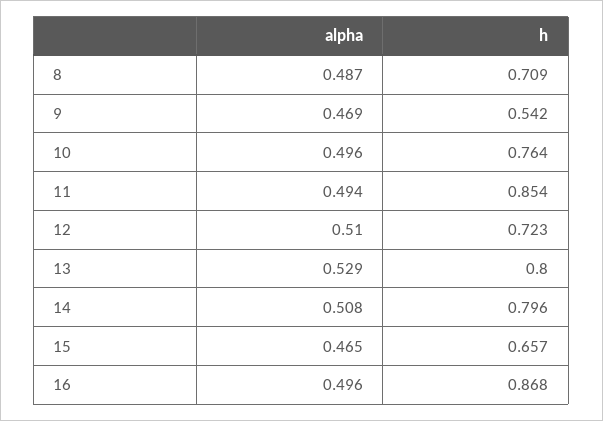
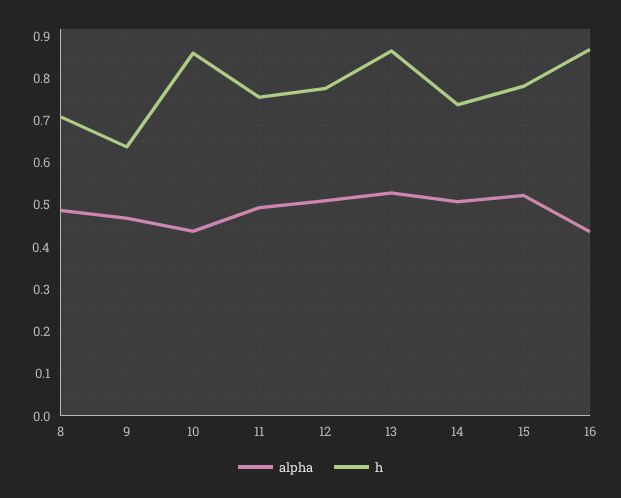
  {
    "alpha": {
      "8": 0.487,
      "9": 0.469,
-     "10": 0.496,
+     "10": 0.44,
      "11": 0.494,
      "12": 0.51,
      "13": 0.529,
      "14": 0.508,
-     "15": 0.465,
+     "15": 0.52,
-     "16": 0.496
+     "16": 0.44
    },
    "h": {
      "8": 0.709,
-     "9": 0.542,
+     "9": 0.64,
-     "10": 0.764,
+     "10": 0.86,
-     "11": 0.854,
+     "11": 0.76,
-     "12": 0.723,
+     "12": 0.78,
-     "13": 0.8,
+     "13": 0.86,
-     "14": 0.796,
+     "14": 0.74,
-     "15": 0.657,
+     "15": 0.78,
      "16": 0.868
    }
  }

